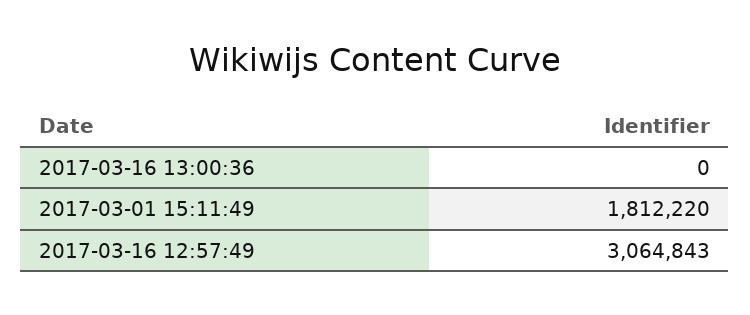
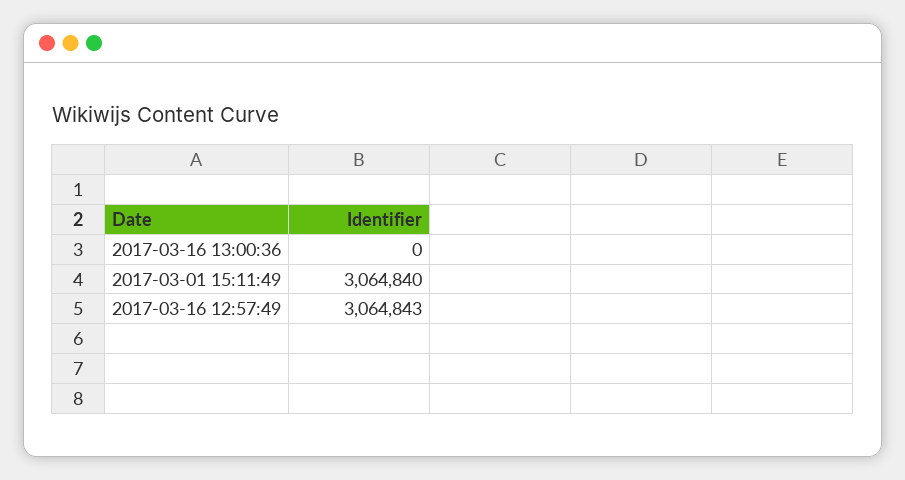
  {
    "2017-03-16 13:00:36": 0,
-   "2017-03-01 15:11:49": 1812220,
+   "2017-03-01 15:11:49": 3064840,
    "2017-03-16 12:57:49": 3064843
  }

